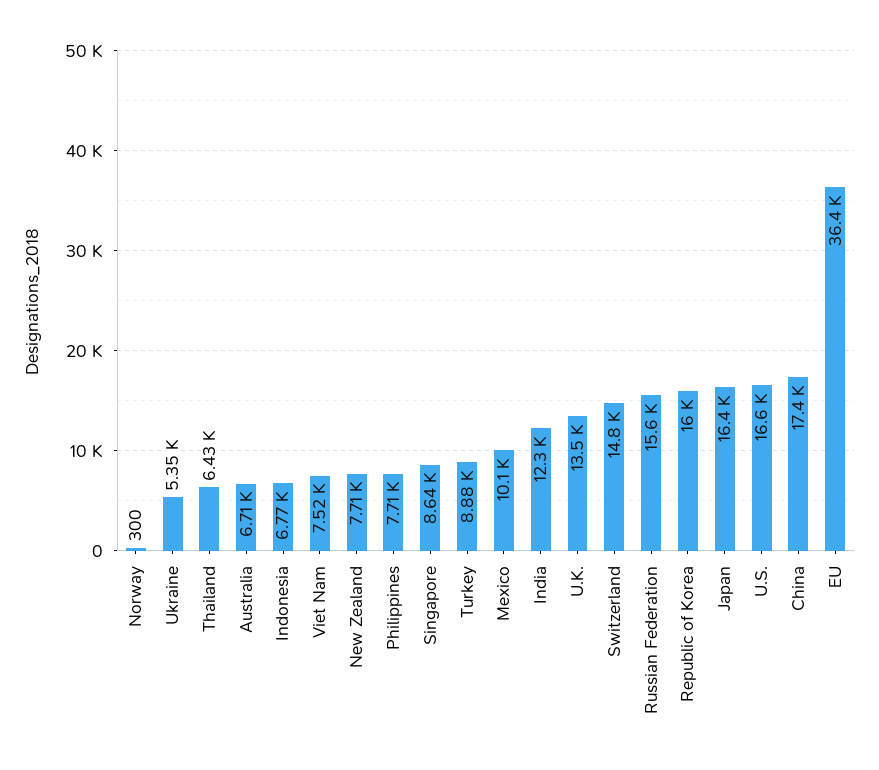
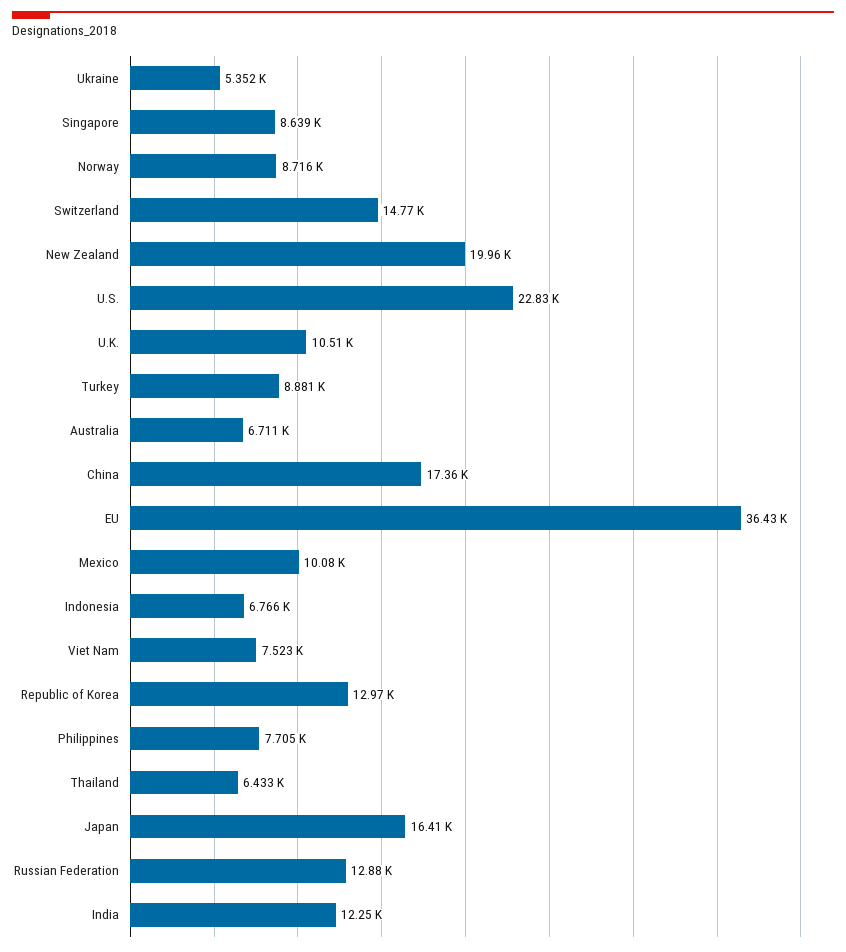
  {
-   "Norway": 300,
+   "Norway": 8716,
    "Ukraine": 5352,
    "Thailand": 6433,
    "Australia": 6711,
    "Indonesia": 6766,
    "Viet Nam": 7523,
-   "New Zealand": 7710,
+   "New Zealand": 19960,
    "Philippines": 7705,
    "Singapore": 8639,
    "Turkey": 8881,
    "Mexico": 10080,
    "India": 12250,
-   "U.K.": 13500,
+   "U.K.": 10510,
    "Switzerland": 14770,
-   "Russian Federation": 15600,
+   "Russian Federation": 12880,
-   "Republic of Korea": 16000,
+   "Republic of Korea": 12970,
    "Japan": 16410,
-   "U.S.": 16600,
+   "U.S.": 22830,
    "China": 17360,
    "EU": 36430
  }

